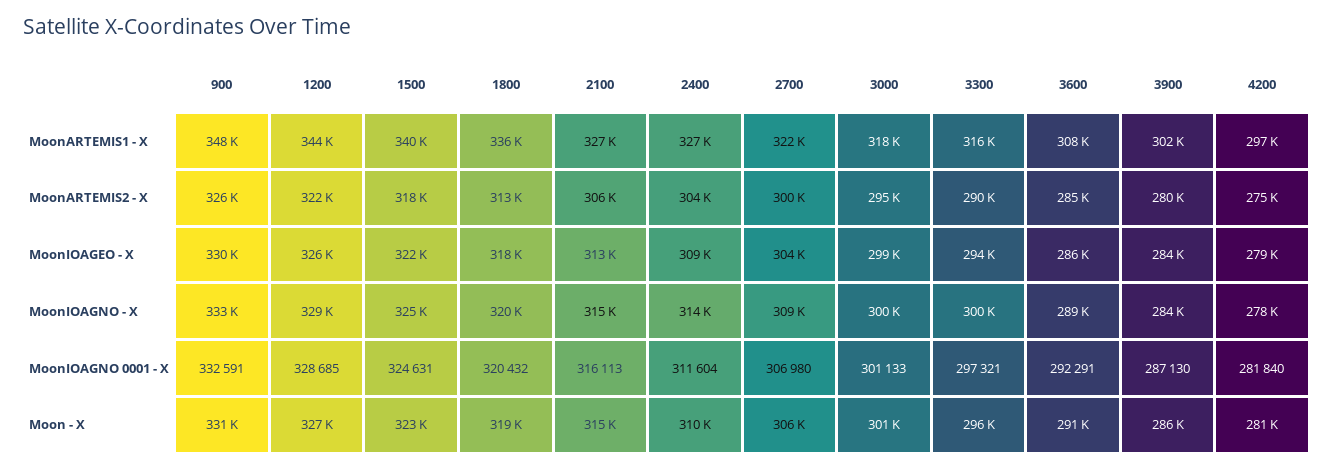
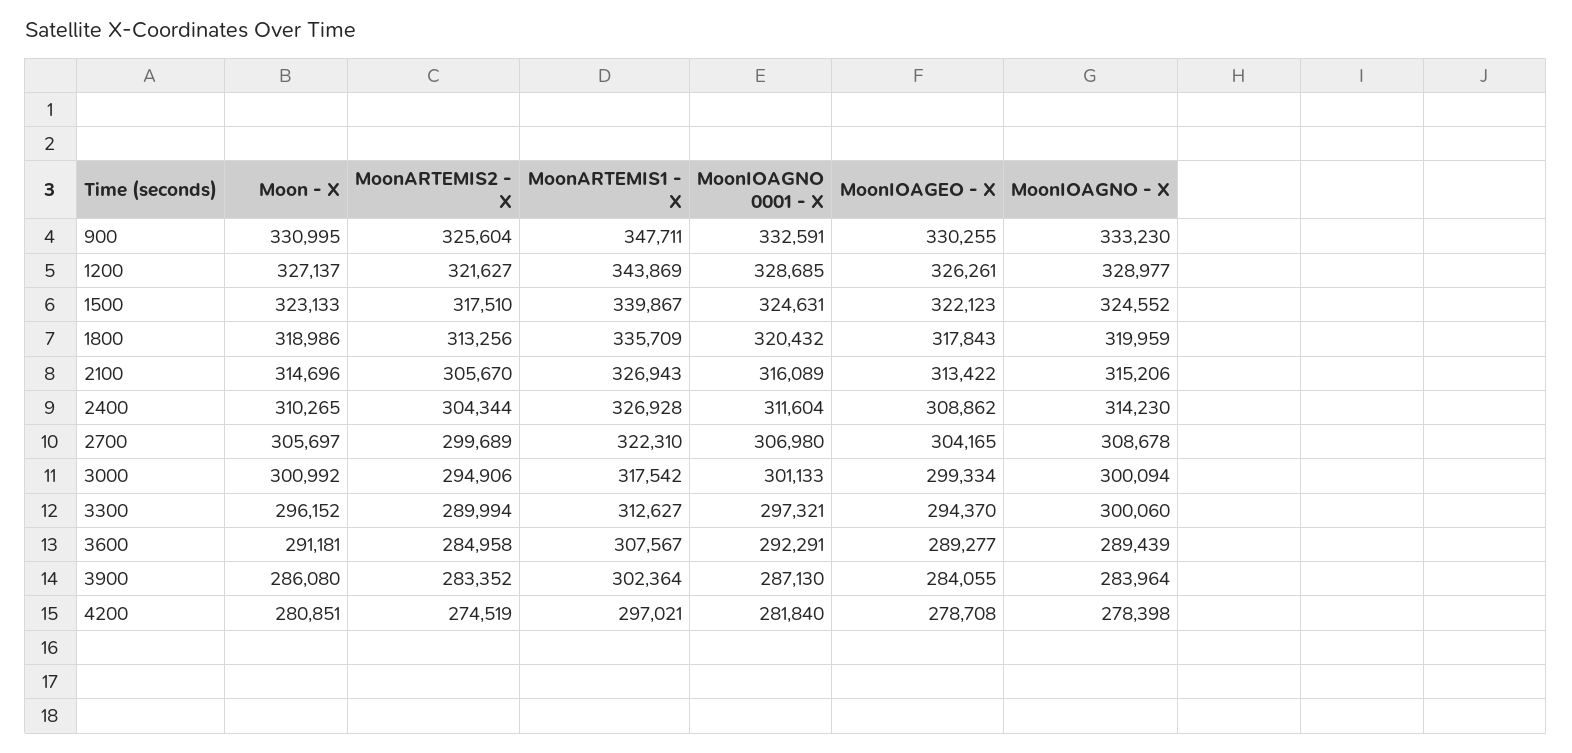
  {
    "900": {
      "MoonARTEMIS1 - X": 347711,
      "MoonARTEMIS2 - X": 325604,
      "MoonIOAGEO - X": 330255,
      "MoonIOAGNO - X": 333230,
      "MoonIOAGNO 0001 - X": 332591,
      "Moon - X": 330995
    },
    "1200": {
      "MoonARTEMIS1 - X": 343869,
      "MoonARTEMIS2 - X": 321627,
      "MoonIOAGEO - X": 326261,
      "MoonIOAGNO - X": 328977,
      "MoonIOAGNO 0001 - X": 328685,
      "Moon - X": 327137
    },
    "1500": {
      "MoonARTEMIS1 - X": 339867,
      "MoonARTEMIS2 - X": 317510,
      "MoonIOAGEO - X": 322123,
      "MoonIOAGNO - X": 324552,
      "MoonIOAGNO 0001 - X": 324631,
      "Moon - X": 323133
    },
    "1800": {
      "MoonARTEMIS1 - X": 335709,
      "MoonARTEMIS2 - X": 313256,
      "MoonIOAGEO - X": 317843,
      "MoonIOAGNO - X": 319959,
      "MoonIOAGNO 0001 - X": 320432,
      "Moon - X": 318986
    },
    "2100": {
      "MoonARTEMIS1 - X": 326943,
      "MoonARTEMIS2 - X": 305670,
      "MoonIOAGEO - X": 313422,
      "MoonIOAGNO - X": 315206,
-     "MoonIOAGNO 0001 - X": 316113,
+     "MoonIOAGNO 0001 - X": 316089,
      "Moon - X": 314696
    },
    "2400": {
      "MoonARTEMIS1 - X": 326928,
      "MoonARTEMIS2 - X": 304344,
      "MoonIOAGEO - X": 308862,
      "MoonIOAGNO - X": 314230,
      "MoonIOAGNO 0001 - X": 311604,
      "Moon - X": 310265
    },
    "2700": {
      "MoonARTEMIS1 - X": 322310,
      "MoonARTEMIS2 - X": 299689,
      "MoonIOAGEO - X": 304165,
      "MoonIOAGNO - X": 308678,
      "MoonIOAGNO 0001 - X": 306980,
      "Moon - X": 305697
    },
    "3000": {
      "MoonARTEMIS1 - X": 317542,
      "MoonARTEMIS2 - X": 294906,
      "MoonIOAGEO - X": 299334,
      "MoonIOAGNO - X": 300094,
      "MoonIOAGNO 0001 - X": 301133,
      "Moon - X": 300992
    },
    "3300": {
-     "MoonARTEMIS1 - X": 316000,
+     "MoonARTEMIS1 - X": 312627,
      "MoonARTEMIS2 - X": 289994,
      "MoonIOAGEO - X": 294370,
      "MoonIOAGNO - X": 300060,
      "MoonIOAGNO 0001 - X": 297321,
      "Moon - X": 296152
    },
    "3600": {
      "MoonARTEMIS1 - X": 307567,
      "MoonARTEMIS2 - X": 284958,
-     "MoonIOAGEO - X": 286000,
+     "MoonIOAGEO - X": 289277,
      "MoonIOAGNO - X": 289439,
      "MoonIOAGNO 0001 - X": 292291,
      "Moon - X": 291181
    },
    "3900": {
      "MoonARTEMIS1 - X": 302364,
-     "MoonARTEMIS2 - X": 280000,
+     "MoonARTEMIS2 - X": 283352,
      "MoonIOAGEO - X": 284055,
      "MoonIOAGNO - X": 283964,
      "MoonIOAGNO 0001 - X": 287130,
      "Moon - X": 286080
    },
    "4200": {
      "MoonARTEMIS1 - X": 297021,
      "MoonARTEMIS2 - X": 274519,
      "MoonIOAGEO - X": 278708,
      "MoonIOAGNO - X": 278398,
      "MoonIOAGNO 0001 - X": 281840,
      "Moon - X": 280851
    }
  }

